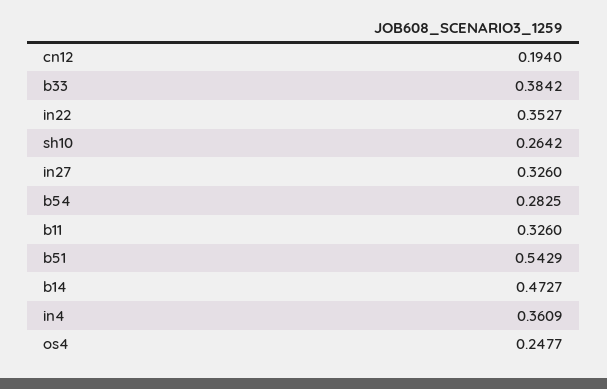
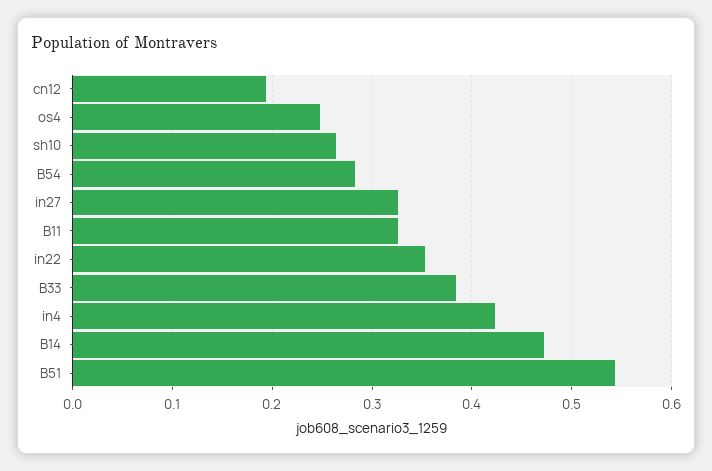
  {
    "cn12": 0.194,
    "b33": 0.3842,
    "in22": 0.3527,
    "sh10": 0.2642,
    "in27": 0.326,
    "b54": 0.2825,
    "b11": 0.326,
    "b51": 0.5429,
    "b14": 0.4727,
-   "in4": 0.3609,
+   "in4": 0.42,
    "os4": 0.2477
  }

